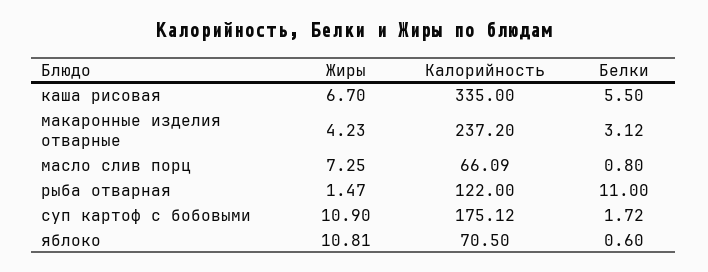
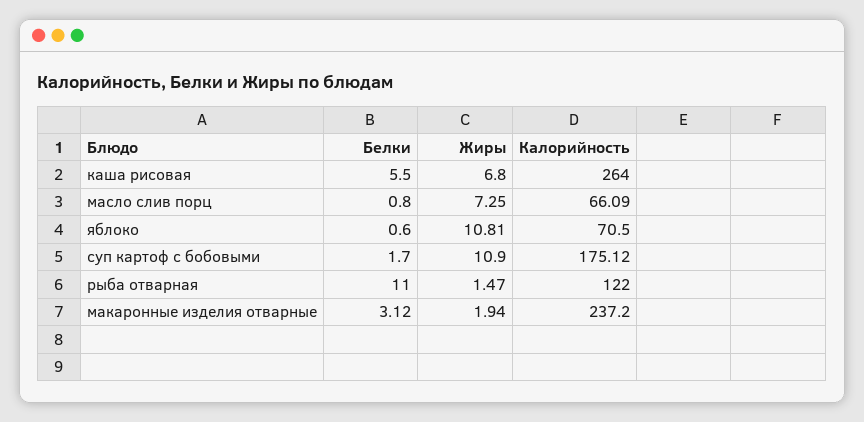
  {
    "Жиры": {
-     "каша рисовая": 6.7,
+     "каша рисовая": 6.8,
-     "макаронные изделия отварные": 4.23,
+     "макаронные изделия отварные": 1.94,
      "масло слив порц": 7.25,
      "рыба отварная": 1.47,
      "суп картоф с бобовыми": 10.9,
      "яблоко": 10.81
    },
    "Калорийность": {
-     "каша рисовая": 335,
+     "каша рисовая": 264,
      "макаронные изделия отварные": 237.2,
      "масло слив порц": 66.09,
      "рыба отварная": 122,
      "суп картоф с бобовыми": 175.12,
      "яблоко": 70.5
    },
    "Белки": {
      "каша рисовая": 5.5,
      "макаронные изделия отварные": 3.12,
      "масло слив порц": 0.8,
      "рыба отварная": 11,
-     "суп картоф с бобовыми": 1.72,
+     "суп картоф с бобовыми": 1.7,
      "яблоко": 0.6
    }
  }

